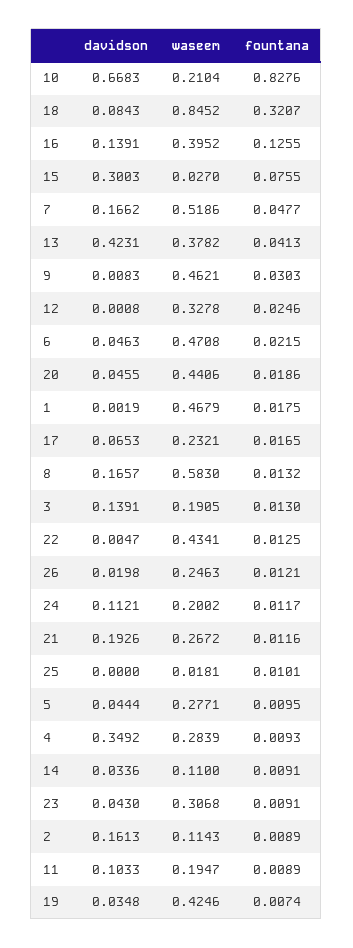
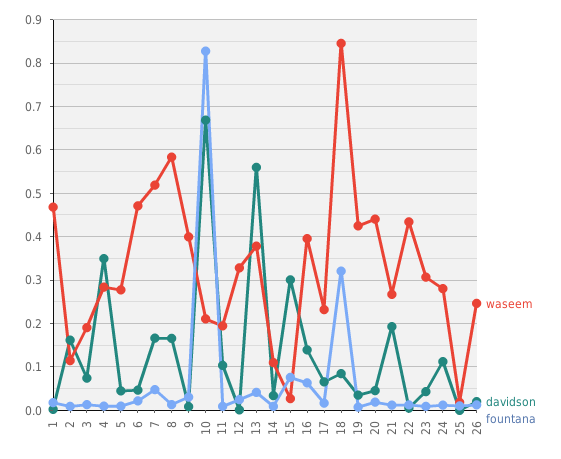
  {
    "davidson": {
      "10": 0.6683,
      "18": 0.0843,
      "16": 0.1391,
      "15": 0.3003,
      "7": 0.1662,
-     "13": 0.4231,
+     "13": 0.56,
      "9": 0.0083,
      "12": 0.0008,
      "6": 0.0463,
      "20": 0.0455,
      "1": 0.0019,
      "17": 0.0653,
      "8": 0.1657,
-     "3": 0.1391,
+     "3": 0.08,
      "22": 0.0047,
      "26": 0.0198,
      "24": 0.1121,
      "21": 0.1926,
      "25": 0,
      "5": 0.0444,
      "4": 0.3492,
      "14": 0.0336,
      "23": 0.043,
      "2": 0.1613,
      "11": 0.1033,
      "19": 0.0348
    },
    "waseem": {
      "10": 0.2104,
      "18": 0.8452,
      "16": 0.3952,
      "15": 0.027,
      "7": 0.5186,
      "13": 0.3782,
-     "9": 0.4621,
+     "9": 0.4,
      "12": 0.3278,
      "6": 0.4708,
      "20": 0.4406,
      "1": 0.4679,
      "17": 0.2321,
      "8": 0.583,
      "3": 0.1905,
      "22": 0.4341,
      "26": 0.2463,
-     "24": 0.2002,
+     "24": 0.28,
      "21": 0.2672,
      "25": 0.0181,
      "5": 0.2771,
      "4": 0.2839,
      "14": 0.11,
      "23": 0.3068,
      "2": 0.1143,
      "11": 0.1947,
      "19": 0.4246
    },
    "fountana": {
      "10": 0.8276,
      "18": 0.3207,
-     "16": 0.1255,
+     "16": 0.06,
      "15": 0.0755,
      "7": 0.0477,
      "13": 0.0413,
      "9": 0.0303,
      "12": 0.0246,
      "6": 0.0215,
      "20": 0.0186,
      "1": 0.0175,
      "17": 0.0165,
      "8": 0.0132,
      "3": 0.013,
      "22": 0.0125,
      "26": 0.0121,
      "24": 0.0117,
      "21": 0.0116,
      "25": 0.0101,
      "5": 0.0095,
      "4": 0.0093,
      "14": 0.0091,
      "23": 0.0091,
      "2": 0.0089,
      "11": 0.0089,
      "19": 0.0074
    }
  }

